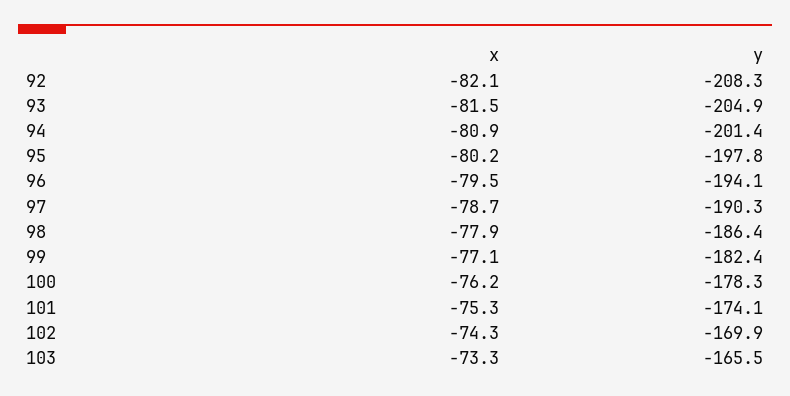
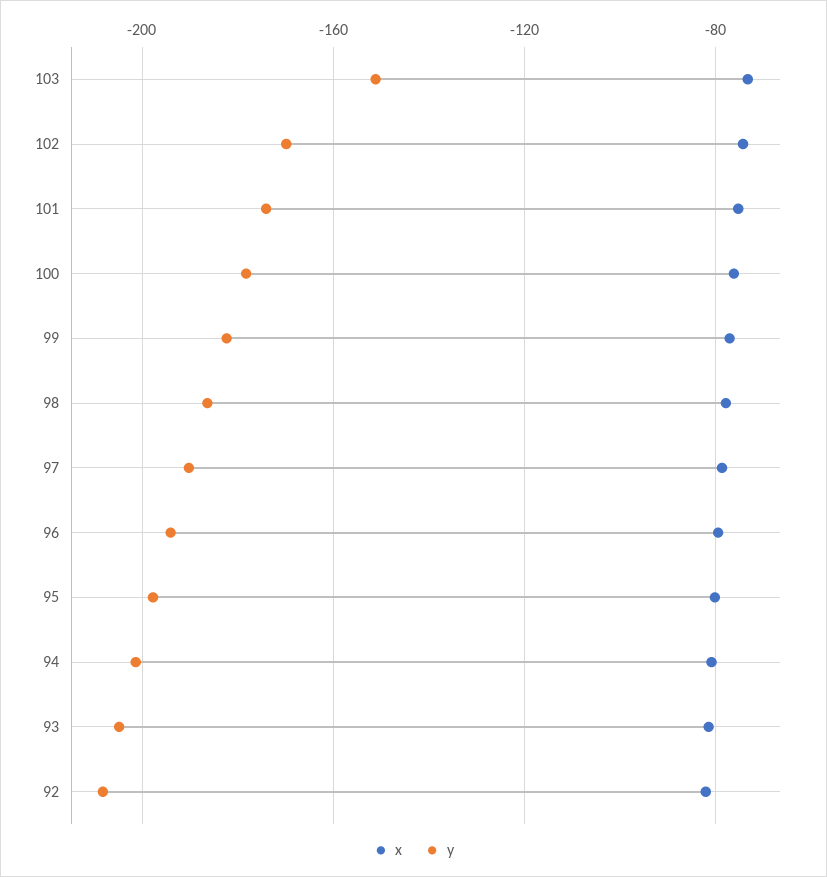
  {
    "x": {
      "92": -82.1,
      "93": -81.5,
      "94": -80.9,
      "95": -80.2,
      "96": -79.5,
      "97": -78.7,
      "98": -77.9,
      "99": -77.1,
      "100": -76.2,
      "101": -75.3,
      "102": -74.3,
      "103": -73.3
    },
    "y": {
      "92": -208.3,
      "93": -204.9,
      "94": -201.4,
      "95": -197.8,
      "96": -194.1,
      "97": -190.3,
      "98": -186.4,
      "99": -182.4,
      "100": -178.3,
      "101": -174.1,
      "102": -169.9,
-     "103": -165.5
+     "103": -150
    }
  }

